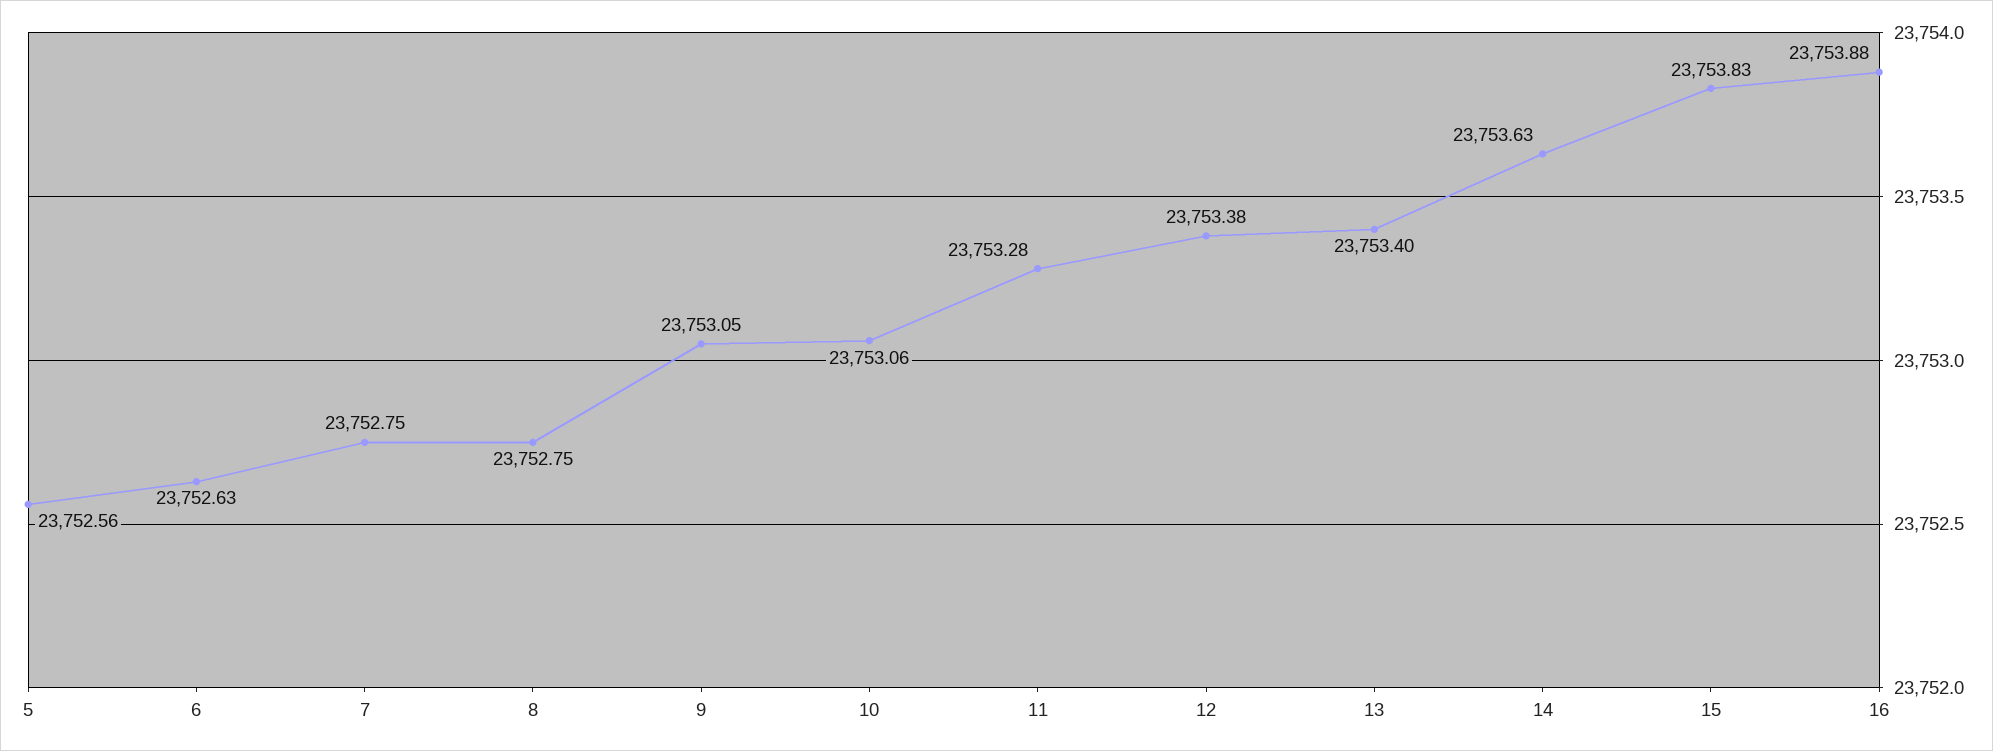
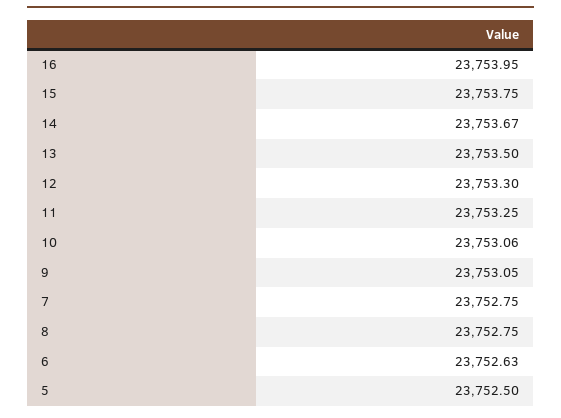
  {
-   "5": 23752.56,
+   "5": 23752.5,
    "6": 23752.63,
    "7": 23752.75,
    "8": 23752.75,
    "9": 23753.05,
    "10": 23753.06,
-   "11": 23753.28,
+   "11": 23753.25,
-   "12": 23753.38,
+   "12": 23753.3,
-   "13": 23753.4,
+   "13": 23753.5,
-   "14": 23753.63,
+   "14": 23753.67,
-   "15": 23753.83,
+   "15": 23753.75,
-   "16": 23753.88
+   "16": 23753.95
  }

